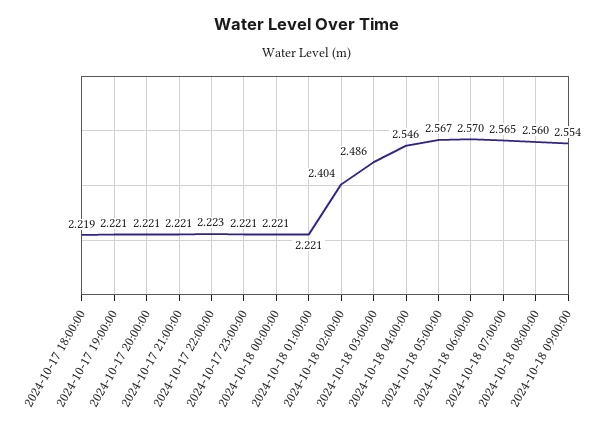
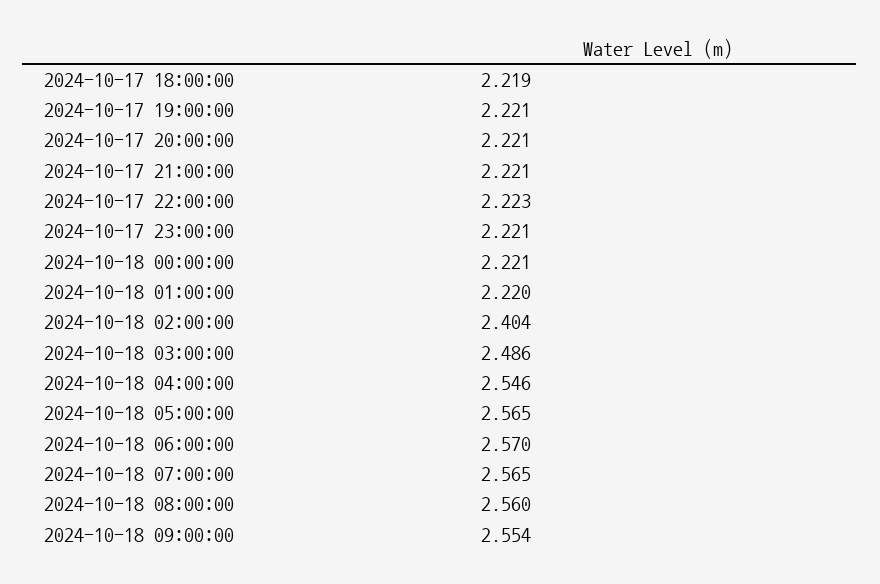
  {
    "2024-10-17 18:00:00": 2.219,
    "2024-10-17 19:00:00": 2.221,
    "2024-10-17 20:00:00": 2.221,
    "2024-10-17 21:00:00": 2.221,
    "2024-10-17 22:00:00": 2.223,
    "2024-10-17 23:00:00": 2.221,
    "2024-10-18 00:00:00": 2.221,
-   "2024-10-18 01:00:00": 2.221,
+   "2024-10-18 01:00:00": 2.22,
    "2024-10-18 02:00:00": 2.404,
    "2024-10-18 03:00:00": 2.486,
    "2024-10-18 04:00:00": 2.546,
-   "2024-10-18 05:00:00": 2.567,
+   "2024-10-18 05:00:00": 2.565,
    "2024-10-18 06:00:00": 2.57,
    "2024-10-18 07:00:00": 2.565,
    "2024-10-18 08:00:00": 2.56,
    "2024-10-18 09:00:00": 2.554
  }

